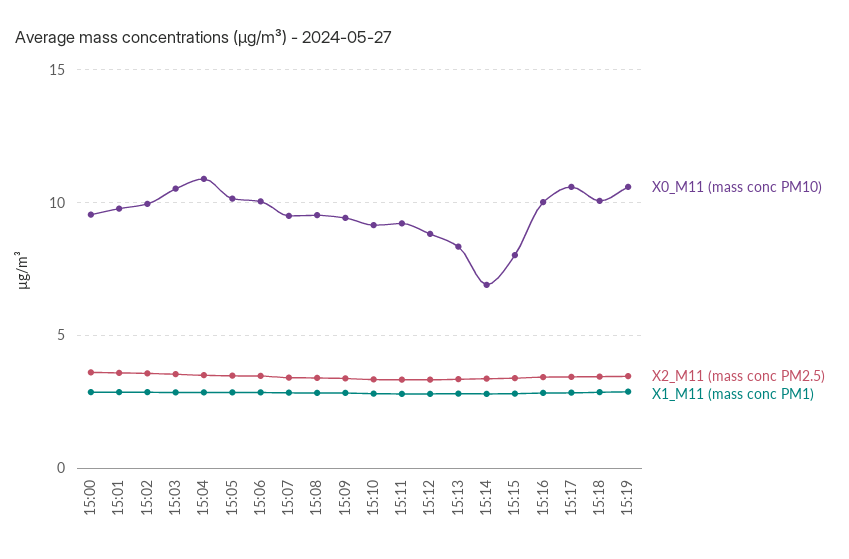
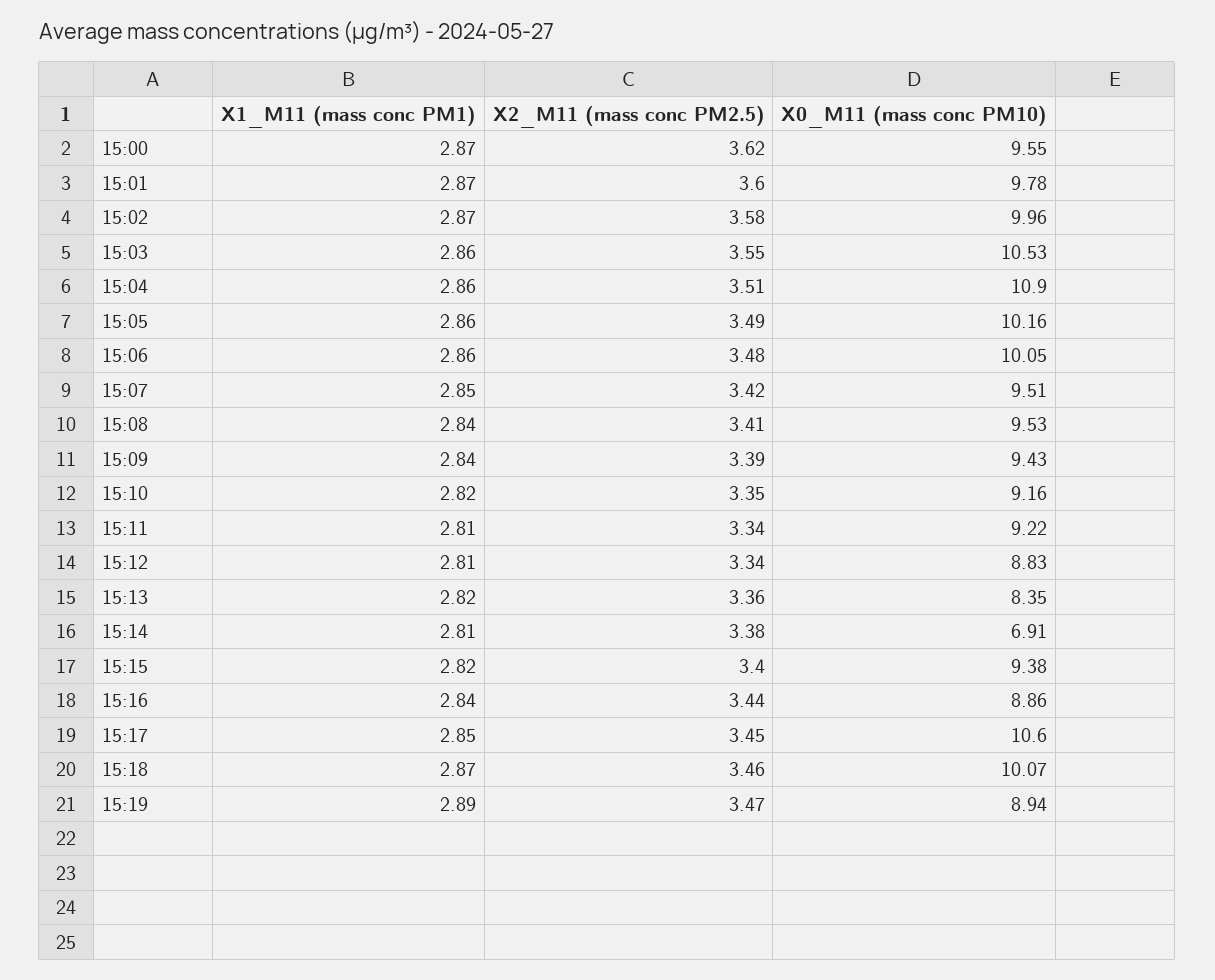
  {
    "X0_M11 (mass conc PM10)": {
      "15:00": 9.55,
      "15:01": 9.78,
      "15:02": 9.96,
      "15:03": 10.53,
      "15:04": 10.9,
      "15:05": 10.16,
      "15:06": 10.05,
      "15:07": 9.51,
      "15:08": 9.53,
      "15:09": 9.43,
      "15:10": 9.16,
      "15:11": 9.22,
      "15:12": 8.83,
      "15:13": 8.35,
      "15:14": 6.91,
-     "15:15": 8,
+     "15:15": 9.38,
-     "15:16": 10,
+     "15:16": 8.86,
      "15:17": 10.6,
      "15:18": 10.07,
-     "15:19": 10.5
+     "15:19": 8.94
    },
    "X2_M11 (mass conc PM2.5)": {
      "15:00": 3.62,
      "15:01": 3.6,
      "15:02": 3.58,
      "15:03": 3.55,
      "15:04": 3.51,
      "15:05": 3.49,
      "15:06": 3.48,
      "15:07": 3.42,
      "15:08": 3.41,
      "15:09": 3.39,
      "15:10": 3.35,
      "15:11": 3.34,
      "15:12": 3.34,
      "15:13": 3.36,
      "15:14": 3.38,
      "15:15": 3.4,
      "15:16": 3.44,
      "15:17": 3.45,
      "15:18": 3.46,
      "15:19": 3.47
    },
    "X1_M11 (mass conc PM1)": {
      "15:00": 2.87,
      "15:01": 2.87,
      "15:02": 2.87,
      "15:03": 2.86,
      "15:04": 2.86,
      "15:05": 2.86,
      "15:06": 2.86,
      "15:07": 2.85,
      "15:08": 2.84,
      "15:09": 2.84,
      "15:10": 2.82,
      "15:11": 2.81,
      "15:12": 2.81,
      "15:13": 2.82,
      "15:14": 2.81,
      "15:15": 2.82,
      "15:16": 2.84,
      "15:17": 2.85,
      "15:18": 2.87,
      "15:19": 2.89
    }
  }

